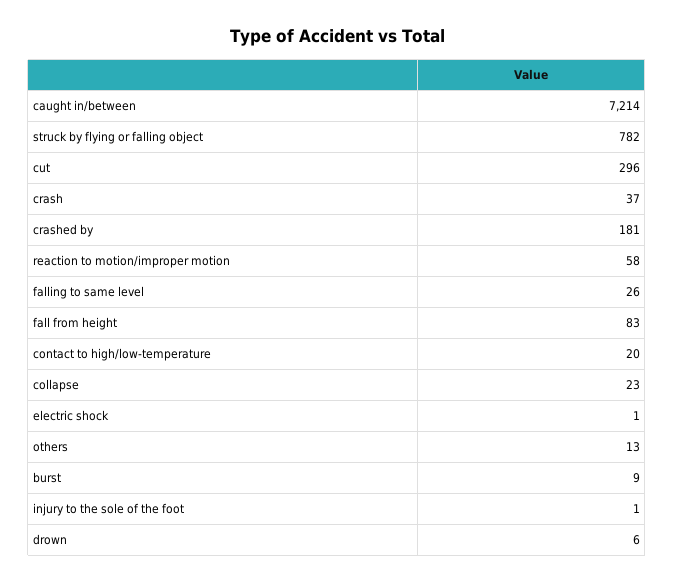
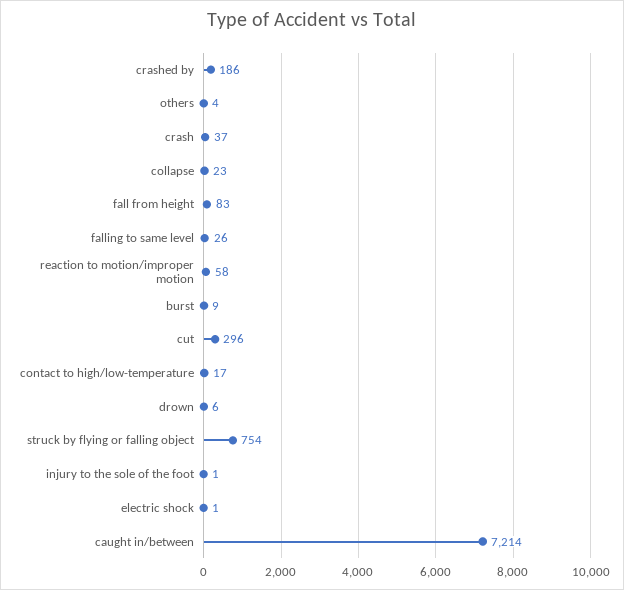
  {
    "caught in/between": 7214,
-   "struck by flying or falling object": 782,
+   "struck by flying or falling object": 754,
    "cut": 296,
    "crash": 37,
-   "crashed by": 181,
+   "crashed by": 186,
    "reaction to motion/improper motion": 58,
    "falling to same level": 26,
    "fall from height": 83,
-   "contact to high/low-temperature": 20,
+   "contact to high/low-temperature": 17,
    "collapse": 23,
    "electric shock": 1,
-   "others": 13,
+   "others": 4,
    "burst": 9,
    "injury to the sole of the foot": 1,
    "drown": 6
  }

